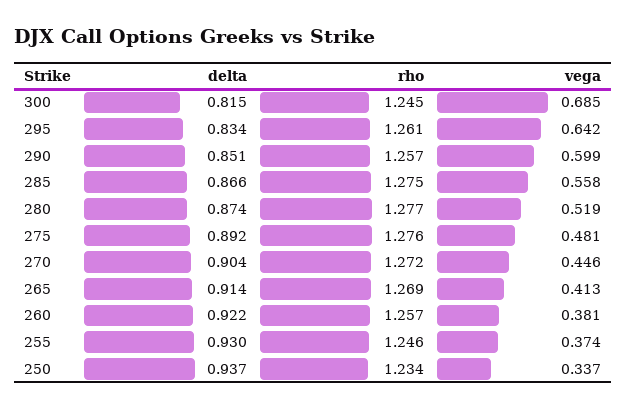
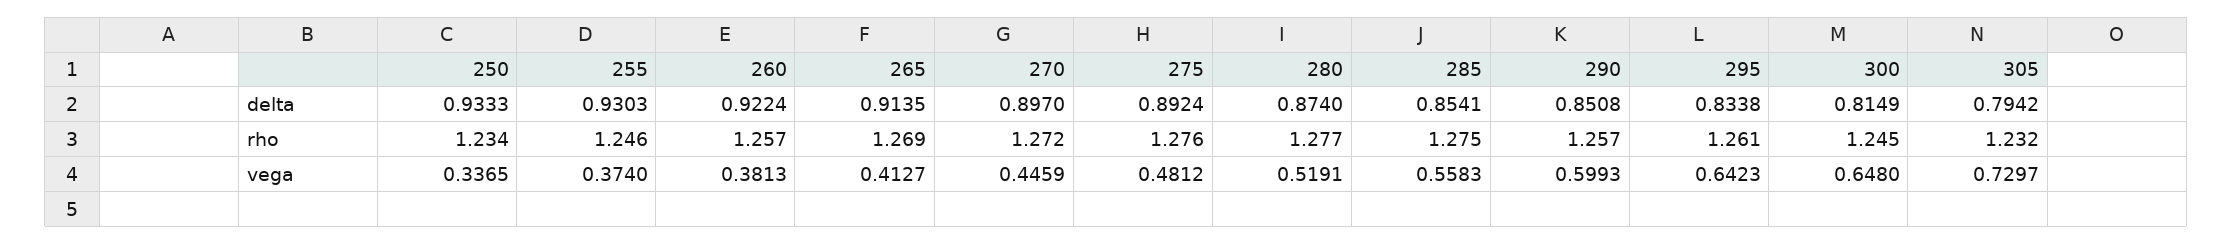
  {
    "delta": {
      "300": 0.8149,
      "295": 0.8338,
      "290": 0.8508,
-     "285": 0.866,
+     "285": 0.8541,
      "280": 0.874,
      "275": 0.8924,
-     "270": 0.904,
+     "270": 0.897,
      "265": 0.9135,
      "260": 0.9224,
      "255": 0.9303,
-     "250": 0.937
+     "250": 0.9333,
+     "305": 0.7942
    },
    "rho": {
      "300": 1.245,
      "295": 1.261,
      "290": 1.257,
      "285": 1.275,
      "280": 1.277,
      "275": 1.276,
      "270": 1.272,
      "265": 1.269,
      "260": 1.257,
      "255": 1.246,
-     "250": 1.234
+     "250": 1.234,
+     "305": 1.232
    },
    "vega": {
-     "300": 0.685,
+     "300": 0.648,
      "295": 0.6423,
      "290": 0.5993,
      "285": 0.5583,
      "280": 0.5191,
      "275": 0.4812,
      "270": 0.4459,
      "265": 0.4127,
      "260": 0.3813,
      "255": 0.374,
-     "250": 0.3365
+     "250": 0.3365,
+     "305": 0.7297
    }
  }

